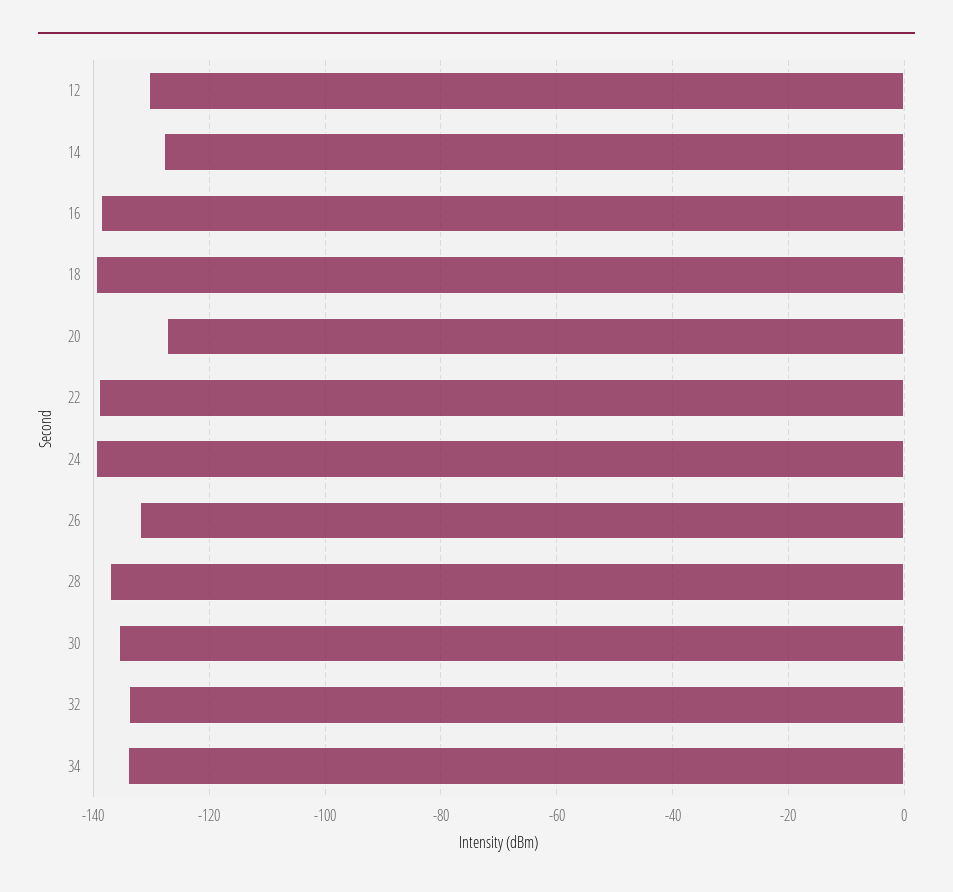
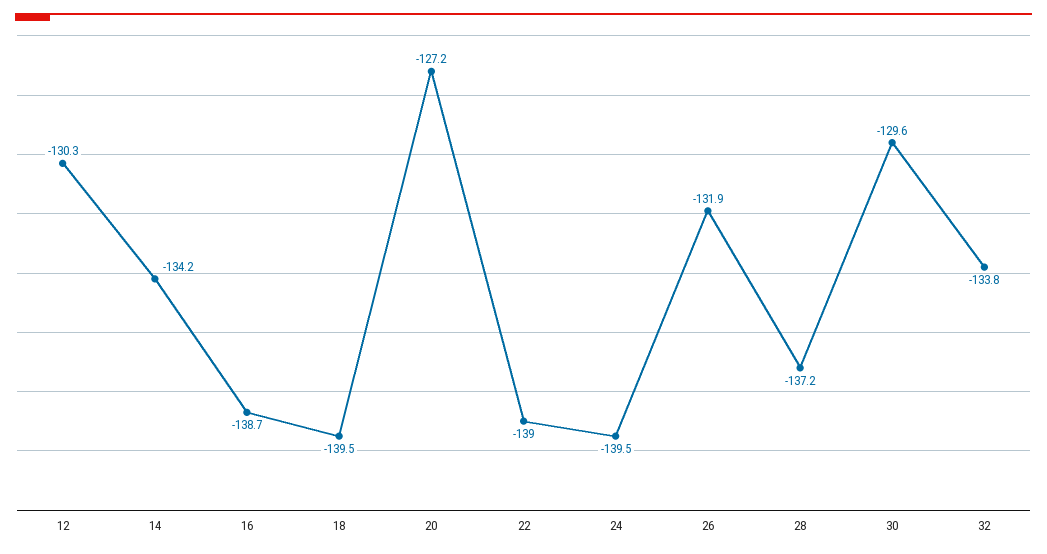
  {
    "12": -130.3,
-   "14": -128,
+   "14": -134.2,
    "16": -138.7,
    "18": -139.5,
    "20": -127.2,
    "22": -139,
    "24": -139.5,
    "26": -131.9,
    "28": -137.2,
-   "30": -136,
+   "30": -129.6,
-   "32": -133.8,
+   "32": -133.8
-   "34": -134
  }

